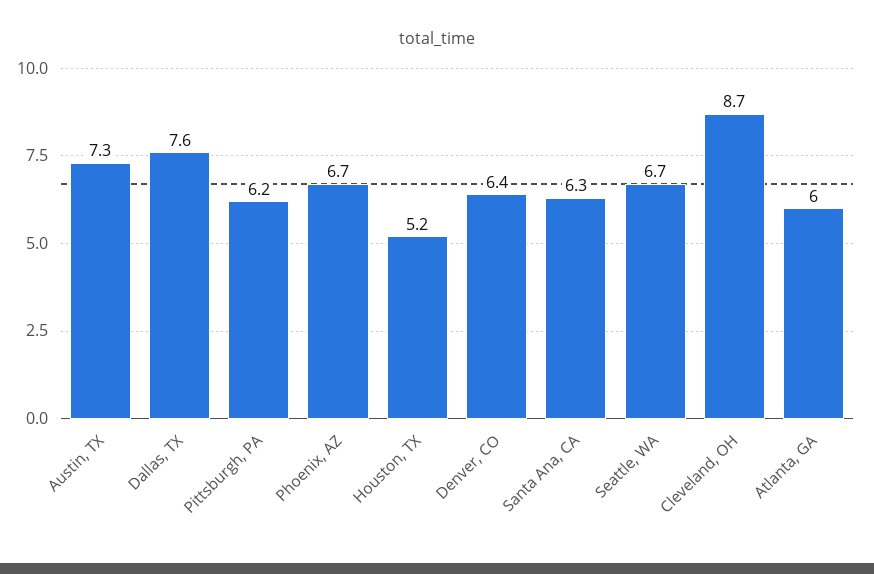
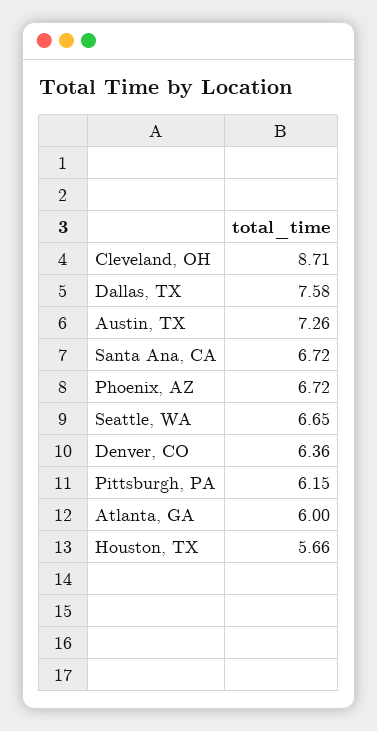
  {
    "Austin, TX": 7.26,
    "Dallas, TX": 7.58,
    "Pittsburgh, PA": 6.15,
    "Phoenix, AZ": 6.72,
-   "Houston, TX": 5.2,
+   "Houston, TX": 5.66,
    "Denver, CO": 6.36,
-   "Santa Ana, CA": 6.3,
+   "Santa Ana, CA": 6.72,
    "Seattle, WA": 6.65,
    "Cleveland, OH": 8.71,
    "Atlanta, GA": 6
  }

